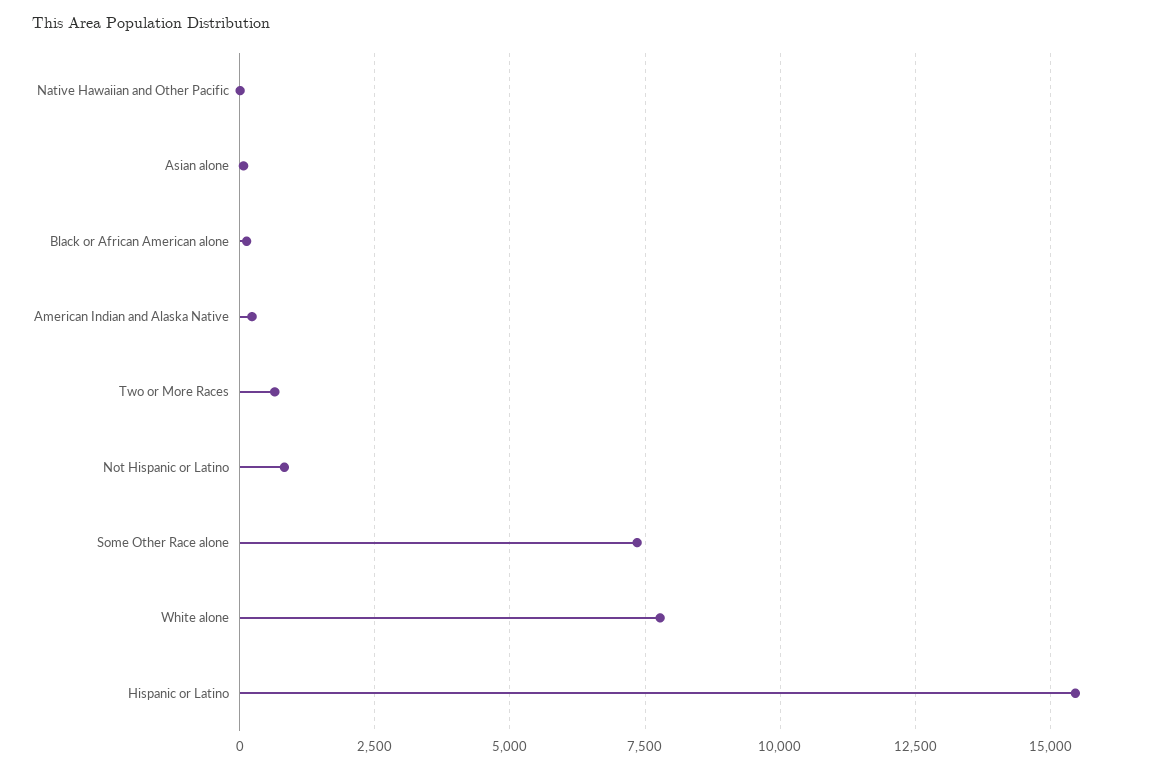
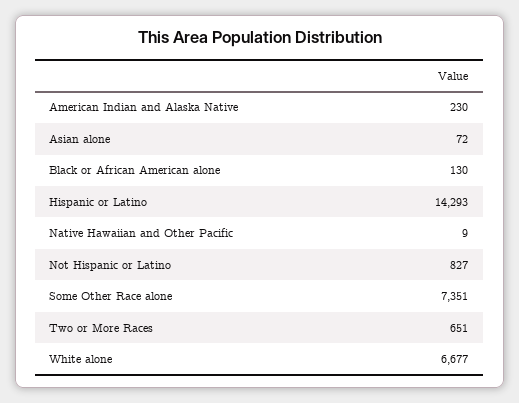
  {
    "Native Hawaiian and Other Pacific": 9,
    "Asian alone": 72,
    "Black or African American alone": 130,
    "American Indian and Alaska Native": 230,
    "Two or More Races": 651,
    "Not Hispanic or Latino": 827,
    "Some Other Race alone": 7351,
-   "White alone": 7750,
+   "White alone": 6677,
-   "Hispanic or Latino": 15500
+   "Hispanic or Latino": 14293
  }

